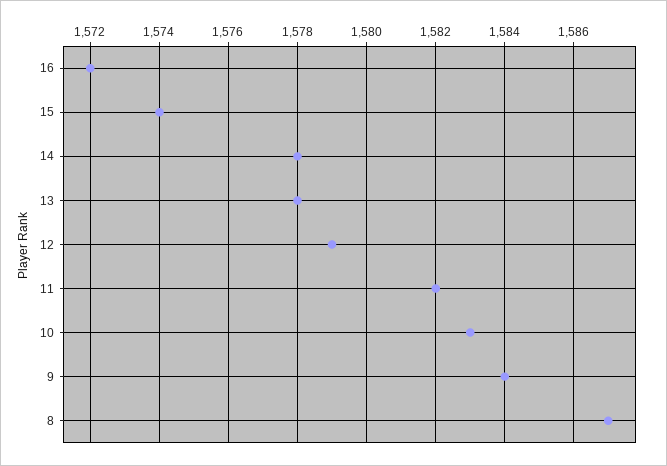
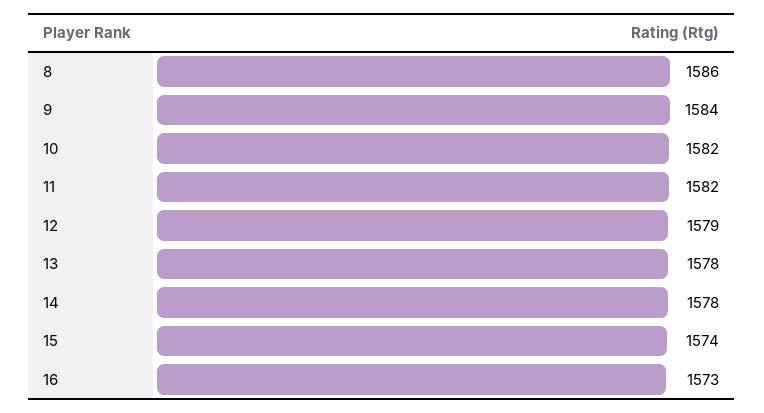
  {
-   "16": 1572,
+   "16": 1573,
    "15": 1574,
    "14": 1578,
    "13": 1578,
    "12": 1579,
    "11": 1582,
-   "10": 1583,
+   "10": 1582,
    "9": 1584,
-   "8": 1587
+   "8": 1586
  }

